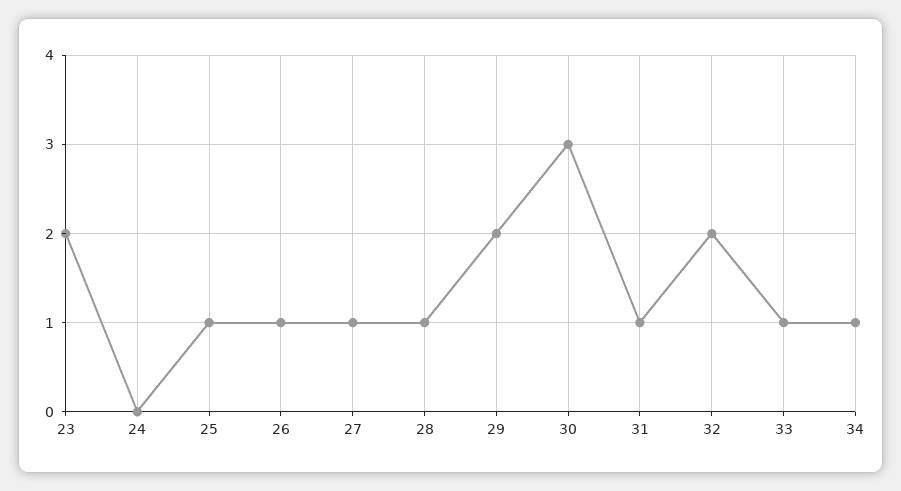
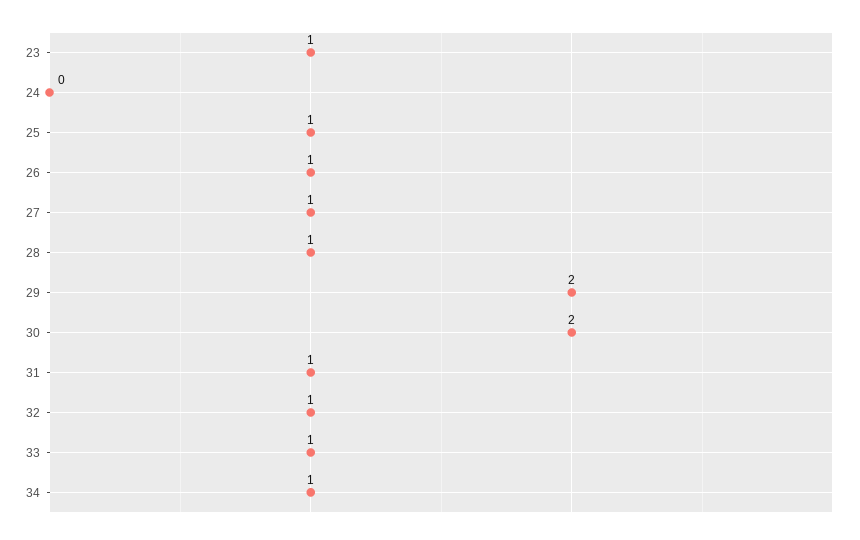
  {
-   "23": 2,
+   "23": 1,
    "24": 0,
    "25": 1,
    "26": 1,
    "27": 1,
    "28": 1,
    "29": 2,
-   "30": 3,
+   "30": 2,
    "31": 1,
-   "32": 2,
+   "32": 1,
    "33": 1,
    "34": 1
  }

